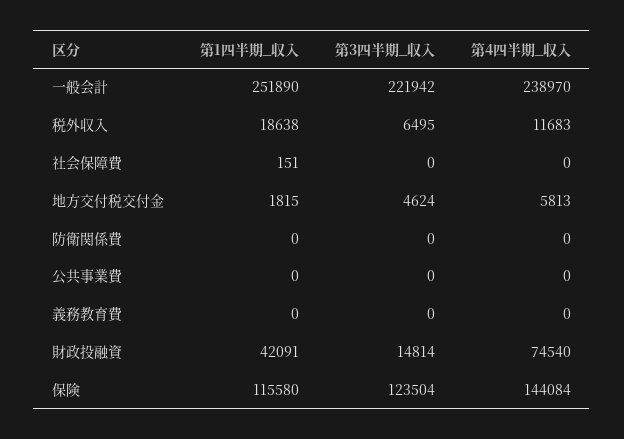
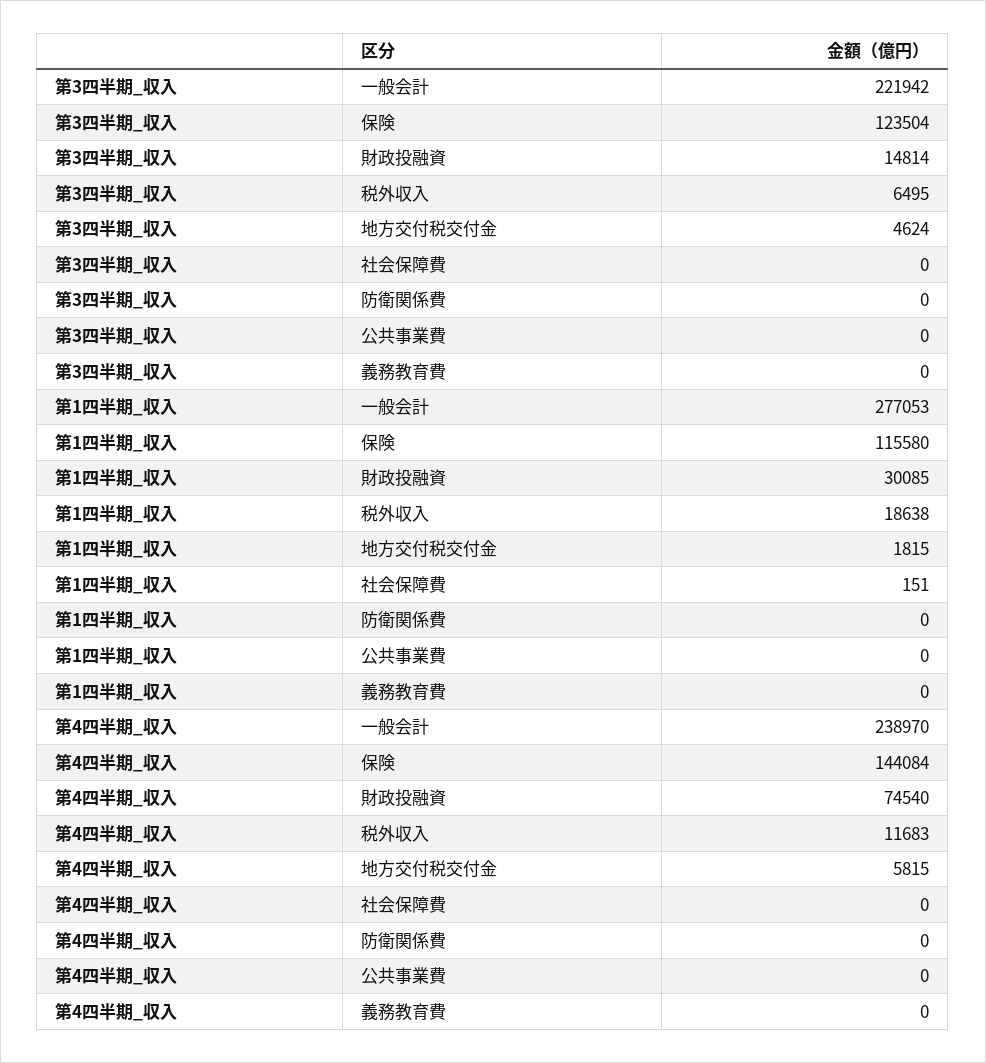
  {
    "第1四半期_収入": {
-     "一般会計": 251890,
+     "一般会計": 277053,
      "税外収入": 18638,
      "社会保障費": 151,
      "地方交付税交付金": 1815,
      "防衛関係費": 0,
      "公共事業費": 0,
      "義務教育費": 0,
-     "財政投融資": 42091,
+     "財政投融資": 30085,
      "保険": 115580
    },
    "第3四半期_収入": {
      "一般会計": 221942,
      "税外収入": 6495,
      "社会保障費": 0,
      "地方交付税交付金": 4624,
      "防衛関係費": 0,
      "公共事業費": 0,
      "義務教育費": 0,
      "財政投融資": 14814,
      "保険": 123504
    },
    "第4四半期_収入": {
      "一般会計": 238970,
      "税外収入": 11683,
      "社会保障費": 0,
-     "地方交付税交付金": 5813,
+     "地方交付税交付金": 5815,
      "防衛関係費": 0,
      "公共事業費": 0,
      "義務教育費": 0,
      "財政投融資": 74540,
      "保険": 144084
    }
  }

